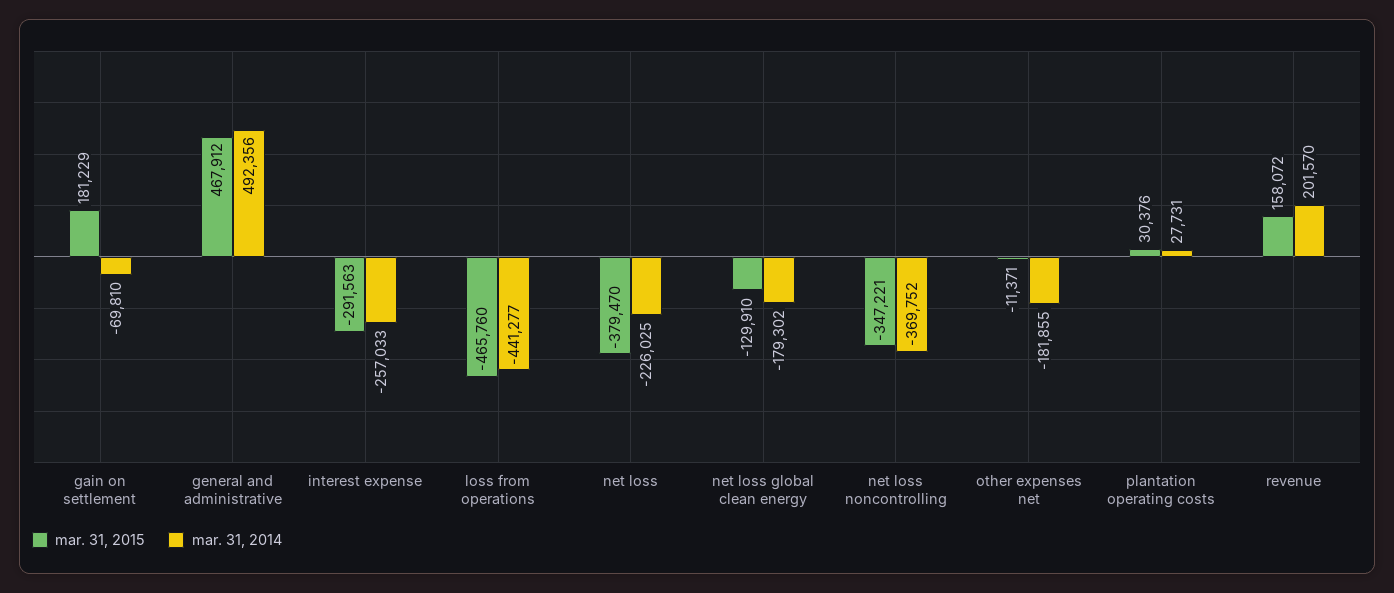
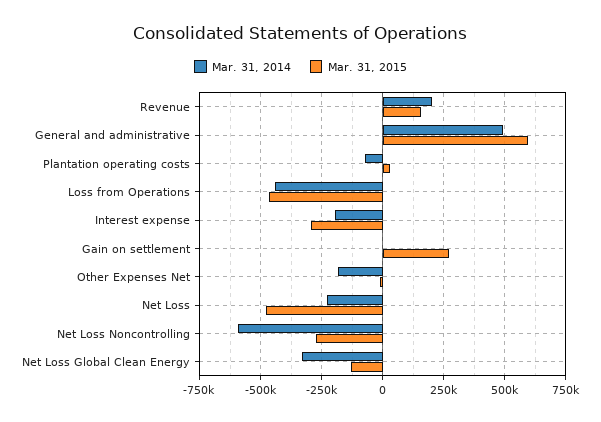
  {
    "mar. 31, 2015": {
-     "gain on settlement": 181229,
+     "gain on settlement": 275000,
-     "general and administrative": 467912,
+     "general and administrative": 600000,
      "interest expense": -291563,
      "loss from operations": -465760,
-     "net loss": -379470,
+     "net loss": -475000,
      "net loss global clean energy": -129910,
-     "net loss noncontrolling": -347221,
+     "net loss noncontrolling": -275000,
      "other expenses net": -11371,
      "plantation operating costs": 30376,
      "revenue": 158072
    },
    "mar. 31, 2014": {
-     "gain on settlement": -69810,
+     "gain on settlement": 0,
      "general and administrative": 492356,
-     "interest expense": -257033,
+     "interest expense": -200000,
      "loss from operations": -441277,
      "net loss": -226025,
-     "net loss global clean energy": -179302,
+     "net loss global clean energy": -325000,
-     "net loss noncontrolling": -369752,
+     "net loss noncontrolling": -600000,
      "other expenses net": -181855,
-     "plantation operating costs": 27731,
+     "plantation operating costs": -75000,
      "revenue": 201570
    }
  }

